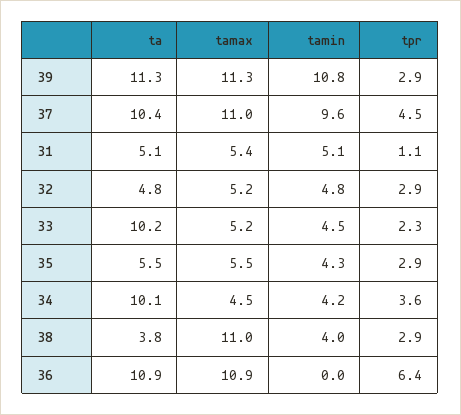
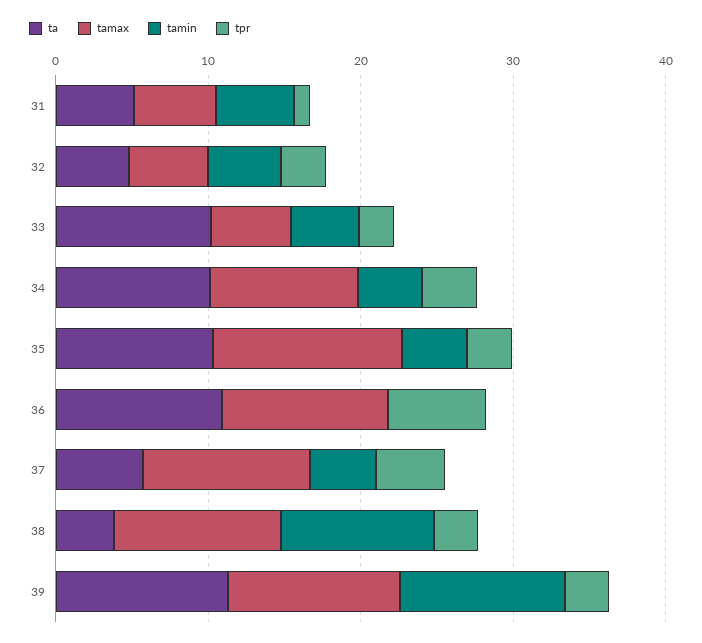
  {
    "ta": {
      "39": 11.3,
-     "37": 10.4,
+     "37": 6,
      "31": 5.1,
      "32": 4.8,
      "33": 10.2,
-     "35": 5.5,
+     "35": 10,
      "34": 10.1,
      "38": 3.8,
      "36": 10.9
    },
    "tamax": {
      "39": 11.3,
      "37": 11,
      "31": 5.4,
      "32": 5.2,
      "33": 5.2,
-     "35": 5.5,
+     "35": 12,
-     "34": 4.5,
+     "34": 10,
      "38": 11,
      "36": 10.9
    },
    "tamin": {
      "39": 10.8,
-     "37": 9.6,
+     "37": 4,
      "31": 5.1,
      "32": 4.8,
      "33": 4.5,
      "35": 4.3,
      "34": 4.2,
-     "38": 4,
+     "38": 10,
      "36": 0
    },
    "tpr": {
      "39": 2.9,
      "37": 4.5,
      "31": 1.1,
      "32": 2.9,
      "33": 2.3,
      "35": 2.9,
      "34": 3.6,
      "38": 2.9,
      "36": 6.4
    }
  }

